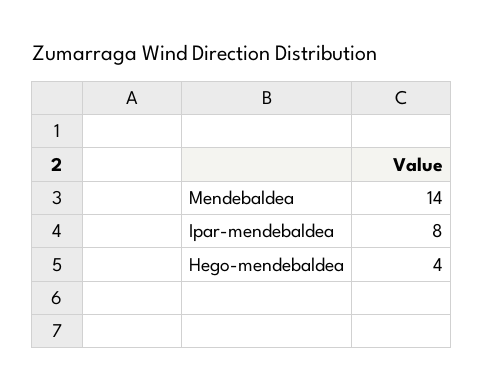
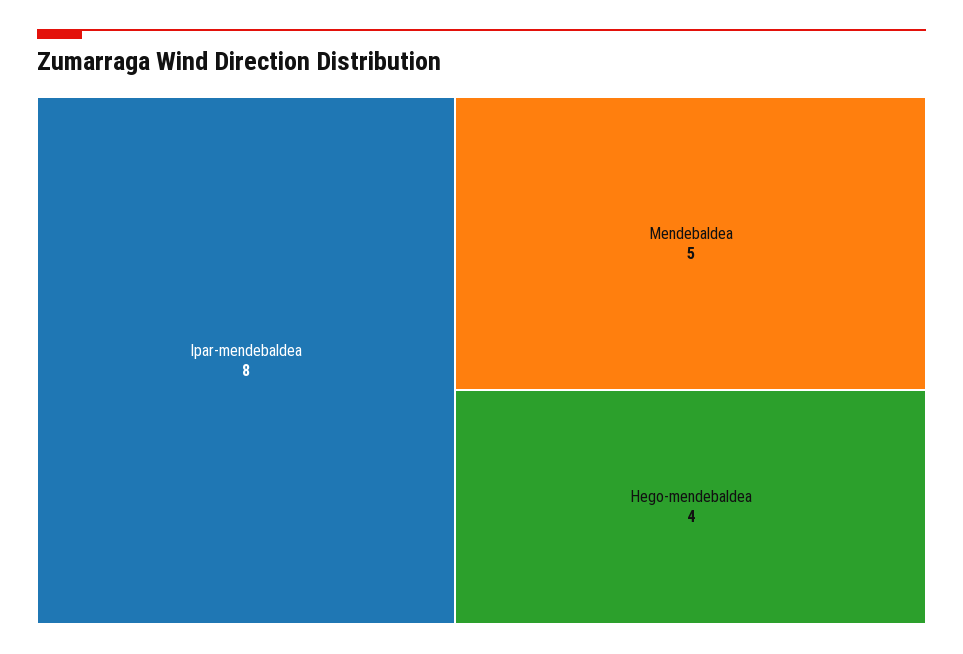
  {
-   "Mendebaldea": 14,
+   "Mendebaldea": 5,
    "Ipar-mendebaldea": 8,
    "Hego-mendebaldea": 4
  }

